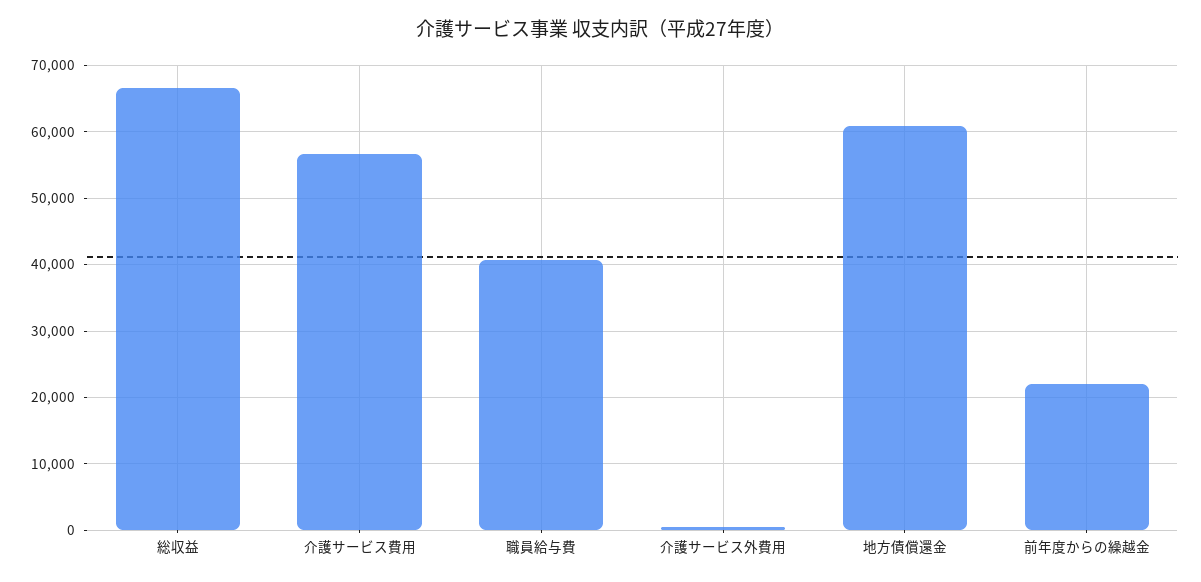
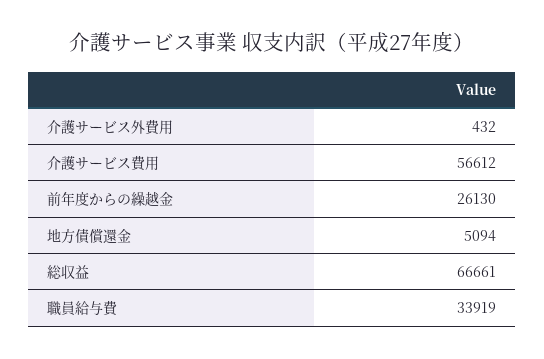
  {
    "総収益": 66661,
    "介護サービス費用": 56612,
-   "職員給与費": 41000,
+   "職員給与費": 33919,
    "介護サービス外費用": 432,
-   "地方債償還金": 61000,
+   "地方債償還金": 5094,
-   "前年度からの繰越金": 22000
+   "前年度からの繰越金": 26130
  }

